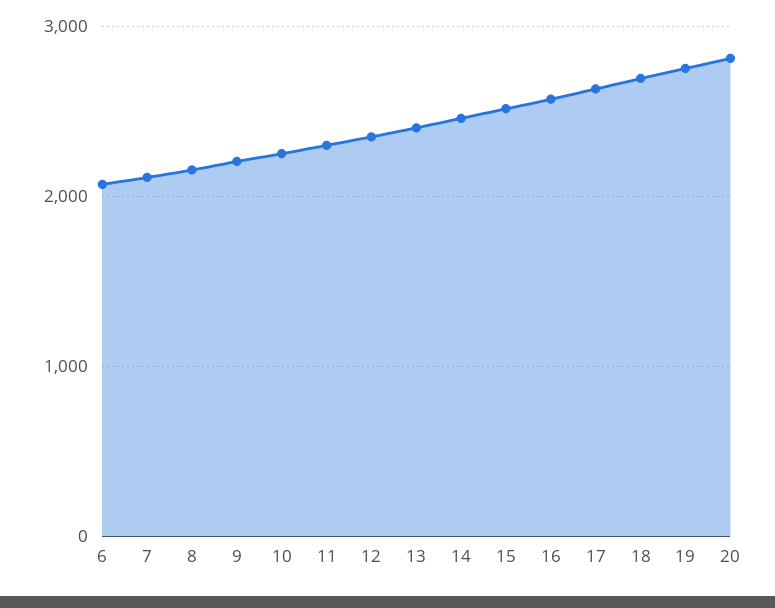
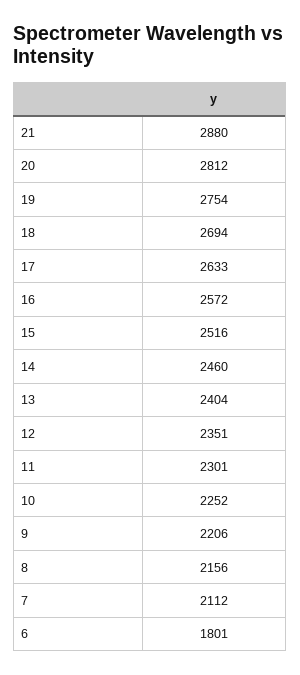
  {
-   "6": 2100,
+   "6": 1801,
    "7": 2112,
    "8": 2156,
    "9": 2206,
    "10": 2252,
    "11": 2301,
    "12": 2351,
    "13": 2404,
    "14": 2460,
    "15": 2516,
    "16": 2572,
    "17": 2633,
    "18": 2694,
    "19": 2754,
-   "20": 2812
+   "20": 2812,
+   "21": 2880
  }

